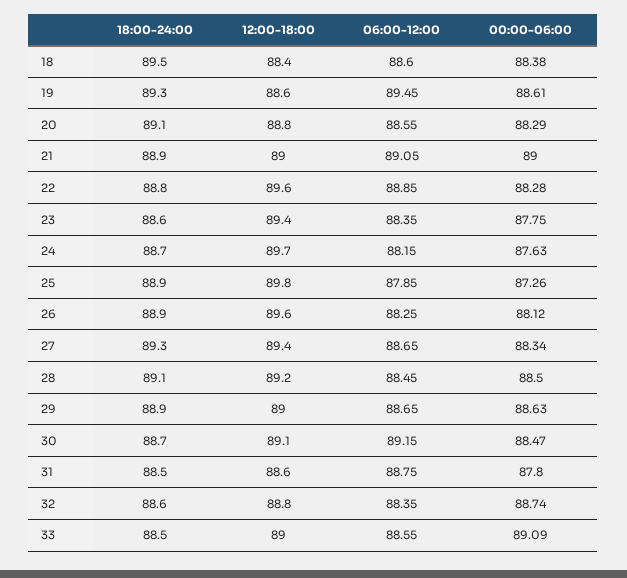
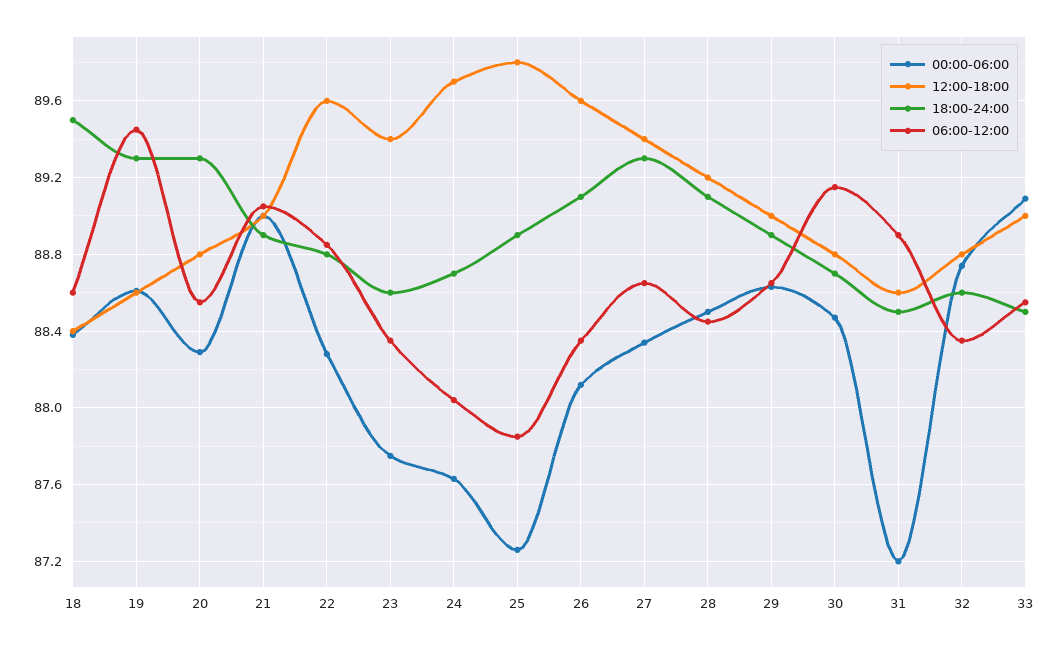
  {
    "18:00-24:00": {
      "18": 89.5,
      "19": 89.3,
-     "20": 89.1,
+     "20": 89.3,
      "21": 88.9,
      "22": 88.8,
      "23": 88.6,
      "24": 88.7,
      "25": 88.9,
-     "26": 88.9,
+     "26": 89.1,
      "27": 89.3,
      "28": 89.1,
      "29": 88.9,
      "30": 88.7,
      "31": 88.5,
      "32": 88.6,
      "33": 88.5
    },
    "12:00-18:00": {
      "18": 88.4,
      "19": 88.6,
      "20": 88.8,
      "21": 89,
      "22": 89.6,
      "23": 89.4,
      "24": 89.7,
      "25": 89.8,
      "26": 89.6,
      "27": 89.4,
      "28": 89.2,
      "29": 89,
-     "30": 89.1,
+     "30": 88.8,
      "31": 88.6,
      "32": 88.8,
      "33": 89
    },
    "06:00-12:00": {
      "18": 88.6,
      "19": 89.45,
      "20": 88.55,
      "21": 89.05,
      "22": 88.85,
      "23": 88.35,
-     "24": 88.15,
+     "24": 88.05,
      "25": 87.85,
-     "26": 88.25,
+     "26": 88.35,
      "27": 88.65,
      "28": 88.45,
      "29": 88.65,
      "30": 89.15,
-     "31": 88.75,
+     "31": 88.9,
      "32": 88.35,
      "33": 88.55
    },
    "00:00-06:00": {
      "18": 88.38,
      "19": 88.61,
      "20": 88.29,
      "21": 89,
      "22": 88.28,
      "23": 87.75,
      "24": 87.63,
      "25": 87.26,
      "26": 88.12,
      "27": 88.34,
      "28": 88.5,
      "29": 88.63,
      "30": 88.47,
-     "31": 87.8,
+     "31": 87.2,
      "32": 88.74,
      "33": 89.09
    }
  }

